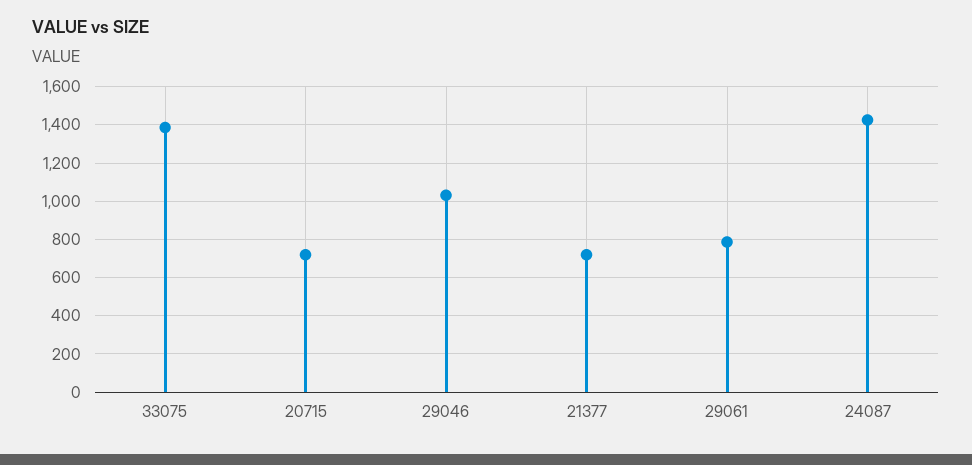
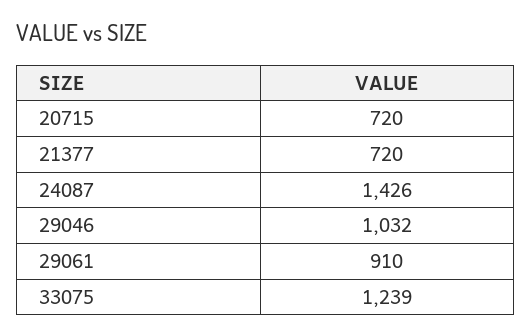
  {
-   "33075": 1400,
+   "33075": 1239,
    "20715": 720,
    "29046": 1032,
    "21377": 720,
-   "29061": 800,
+   "29061": 910,
    "24087": 1426
  }

